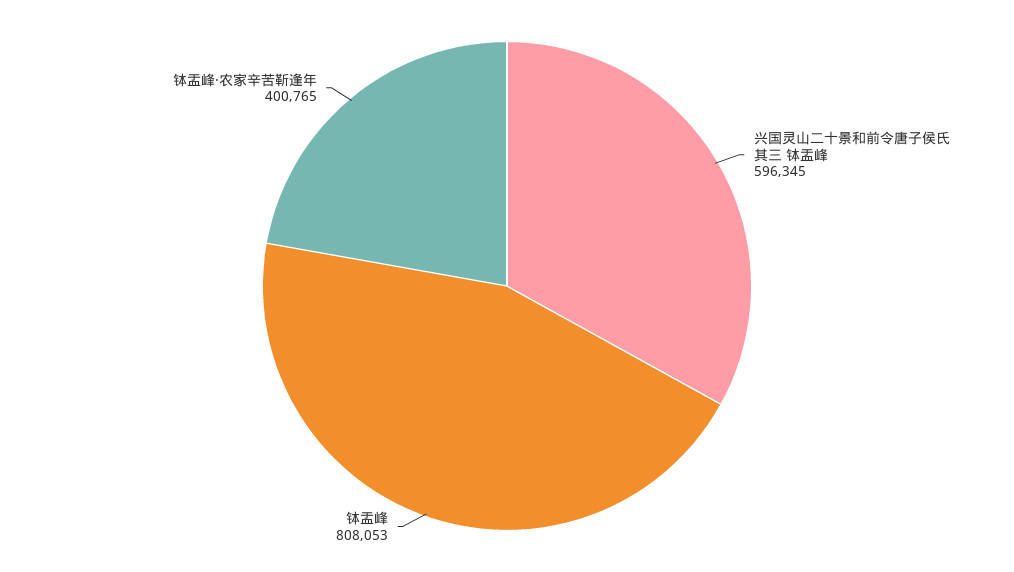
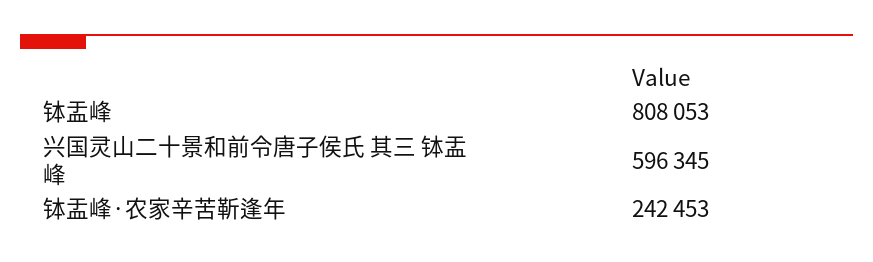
  {
    "兴国灵山二十景和前令唐子侯氏 其三 钵盂峰": 596345,
    "钵盂峰": 808053,
-   "钵盂峰·农家辛苦靳逢年": 400765
+   "钵盂峰·农家辛苦靳逢年": 242453
  }

